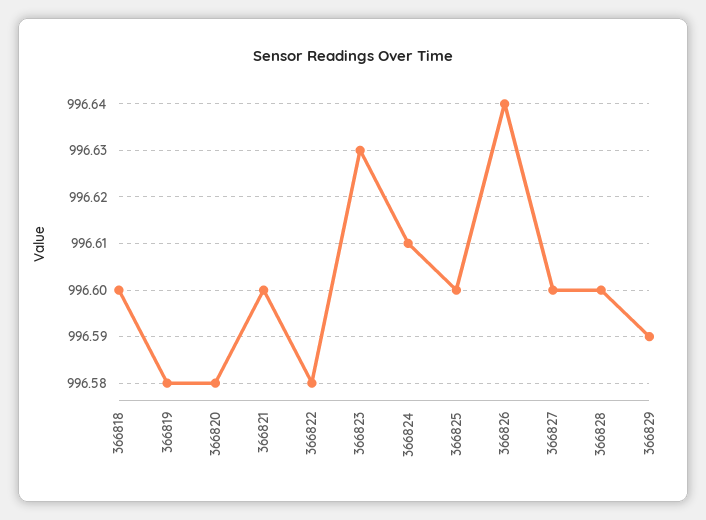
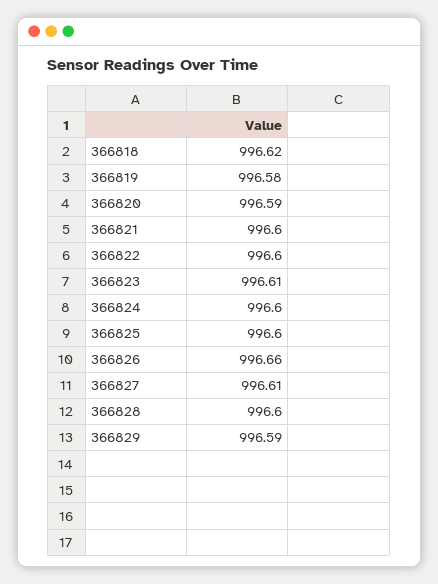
  {
-   "366818": 996.6,
+   "366818": 996.62,
    "366819": 996.58,
-   "366820": 996.58,
+   "366820": 996.59,
    "366821": 996.6,
-   "366822": 996.58,
+   "366822": 996.6,
-   "366823": 996.63,
+   "366823": 996.61,
-   "366824": 996.61,
+   "366824": 996.6,
    "366825": 996.6,
-   "366826": 996.64,
+   "366826": 996.66,
-   "366827": 996.6,
+   "366827": 996.61,
    "366828": 996.6,
    "366829": 996.59
  }

